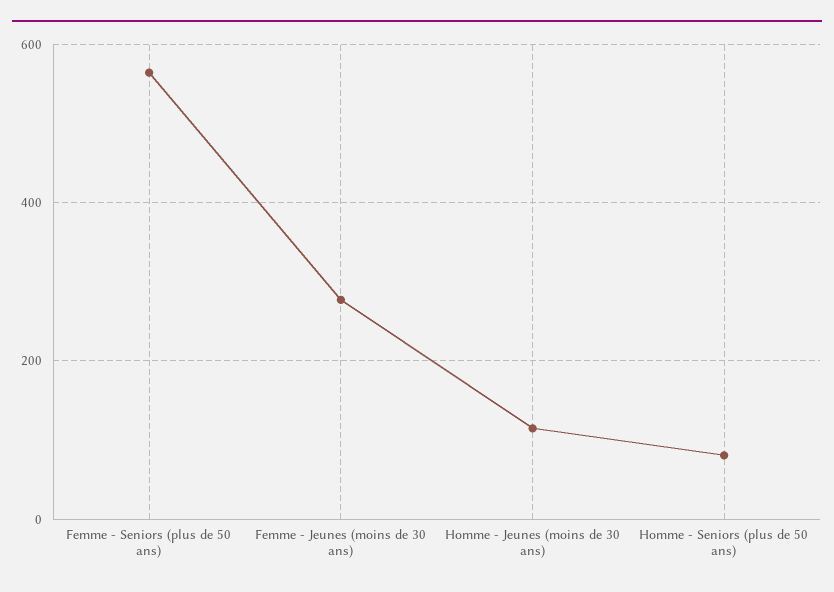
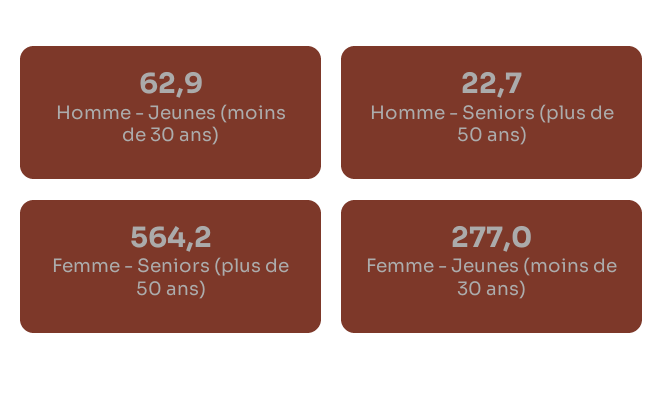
  {
    "Femme - Seniors (plus de 50 ans)": 564.2,
    "Femme - Jeunes (moins de 30 ans)": 277,
-   "Homme - Jeunes (moins de 30 ans)": 120,
+   "Homme - Jeunes (moins de 30 ans)": 62.9,
-   "Homme - Seniors (plus de 50 ans)": 80
+   "Homme - Seniors (plus de 50 ans)": 22.7
  }

